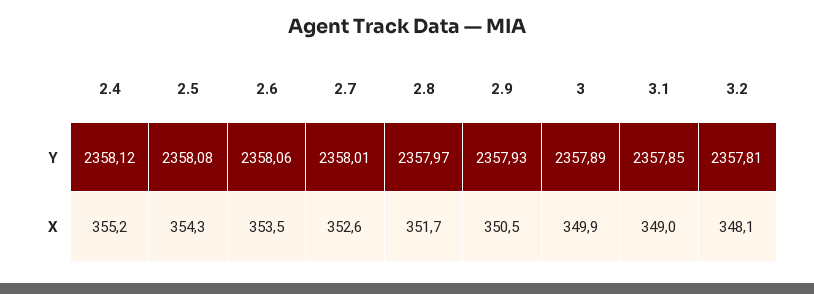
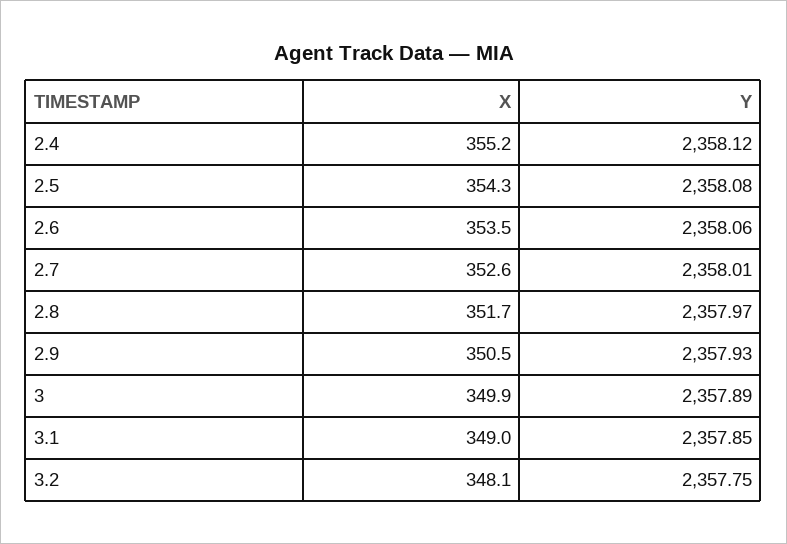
  {
    "2.4": {
      "Y": 2358.12,
      "X": 355.2
    },
    "2.5": {
      "Y": 2358.08,
      "X": 354.3
    },
    "2.6": {
      "Y": 2358.06,
      "X": 353.5
    },
    "2.7": {
      "Y": 2358.01,
      "X": 352.6
    },
    "2.8": {
      "Y": 2357.97,
      "X": 351.7
    },
    "2.9": {
      "Y": 2357.93,
      "X": 350.5
    },
    "3": {
      "Y": 2357.89,
      "X": 349.9
    },
    "3.1": {
      "Y": 2357.85,
      "X": 349
    },
    "3.2": {
-     "Y": 2357.81,
+     "Y": 2357.75,
      "X": 348.1
    }
  }

